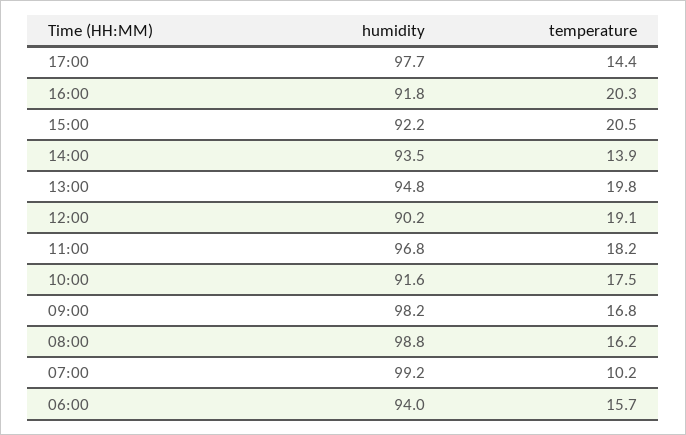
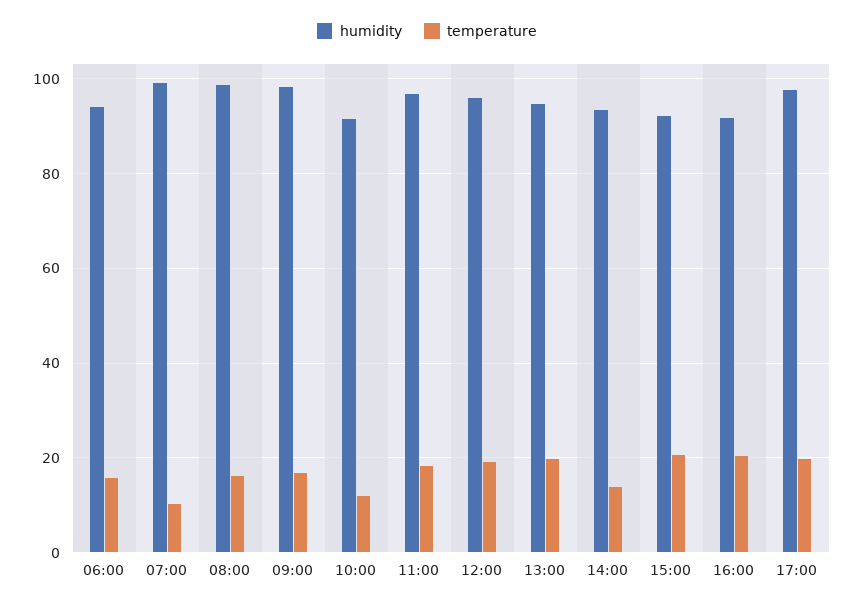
  {
    "humidity": {
      "17:00": 97.7,
      "16:00": 91.8,
      "15:00": 92.2,
      "14:00": 93.5,
      "13:00": 94.8,
-     "12:00": 90.2,
+     "12:00": 96,
      "11:00": 96.8,
      "10:00": 91.6,
      "09:00": 98.2,
      "08:00": 98.8,
      "07:00": 99.2,
      "06:00": 94
    },
    "temperature": {
-     "17:00": 14.4,
+     "17:00": 20,
      "16:00": 20.3,
      "15:00": 20.5,
      "14:00": 13.9,
      "13:00": 19.8,
      "12:00": 19.1,
      "11:00": 18.2,
-     "10:00": 17.5,
+     "10:00": 12,
      "09:00": 16.8,
      "08:00": 16.2,
      "07:00": 10.2,
      "06:00": 15.7
    }
  }

